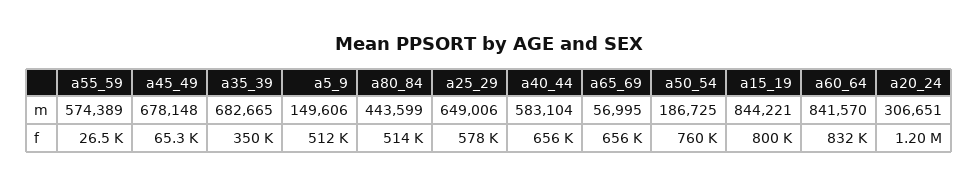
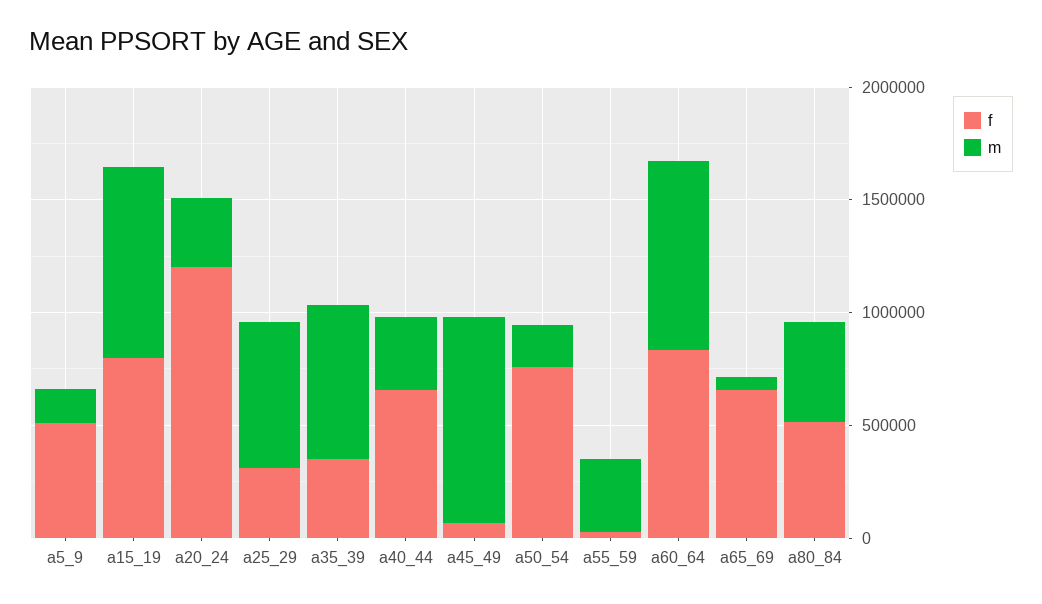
  {
    "m": {
-     "a55_59": 574389,
+     "a55_59": 300000,
-     "a45_49": 678148,
+     "a45_49": 900000,
      "a35_39": 682665,
      "a5_9": 149606,
      "a80_84": 443599,
      "a25_29": 649006,
-     "a40_44": 583104,
+     "a40_44": 300000,
      "a65_69": 56995,
      "a50_54": 186725,
      "a15_19": 844221,
      "a60_64": 841570,
      "a20_24": 306651
    },
    "f": {
      "a55_59": 26500,
      "a45_49": 65300,
      "a35_39": 350000,
      "a5_9": 512000,
      "a80_84": 514000,
-     "a25_29": 578000,
+     "a25_29": 300000,
      "a40_44": 656000,
      "a65_69": 656000,
      "a50_54": 760000,
      "a15_19": 800000,
      "a60_64": 832000,
      "a20_24": 1200000
    }
  }

